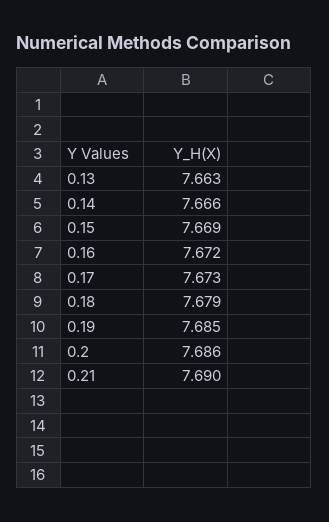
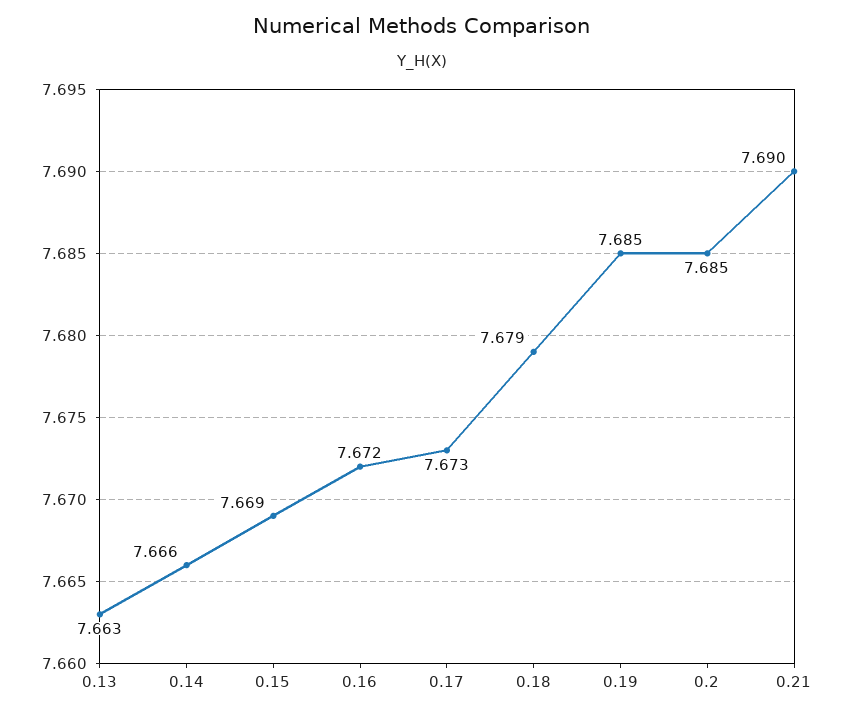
  {
    "0.13": 7.663,
    "0.14": 7.666,
    "0.15": 7.669,
    "0.16": 7.672,
    "0.17": 7.673,
    "0.18": 7.679,
    "0.19": 7.685,
-   "0.2": 7.686,
+   "0.2": 7.685,
    "0.21": 7.69
  }

